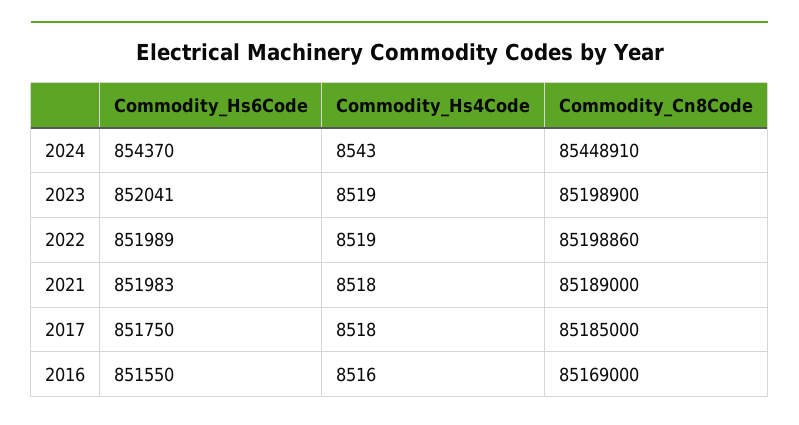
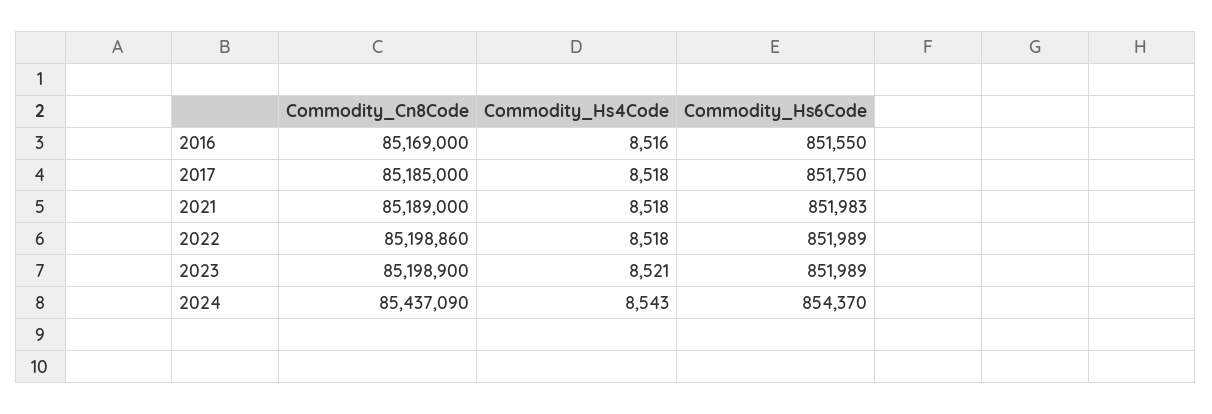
  {
    "Commodity_Hs6Code": {
      "2024": 854370,
-     "2023": 852041,
+     "2023": 851989,
      "2022": 851989,
      "2021": 851983,
      "2017": 851750,
      "2016": 851550
    },
    "Commodity_Hs4Code": {
      "2024": 8543,
-     "2023": 8519,
+     "2023": 8521,
-     "2022": 8519,
+     "2022": 8518,
      "2021": 8518,
      "2017": 8518,
      "2016": 8516
    },
    "Commodity_Cn8Code": {
-     "2024": 85448910,
+     "2024": 85437090,
      "2023": 85198900,
      "2022": 85198860,
      "2021": 85189000,
      "2017": 85185000,
      "2016": 85169000
    }
  }

